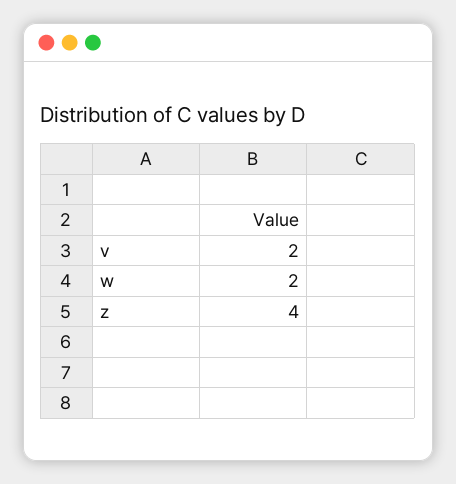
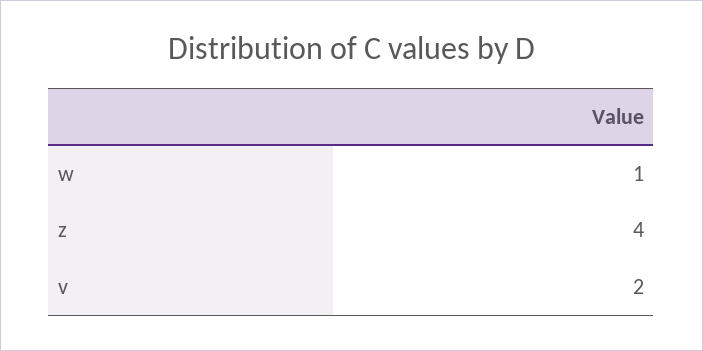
  {
    "v": 2,
-   "w": 2,
+   "w": 1,
    "z": 4
  }

